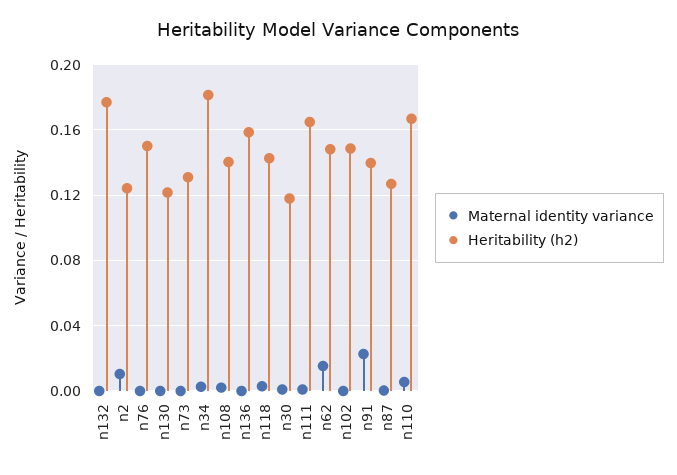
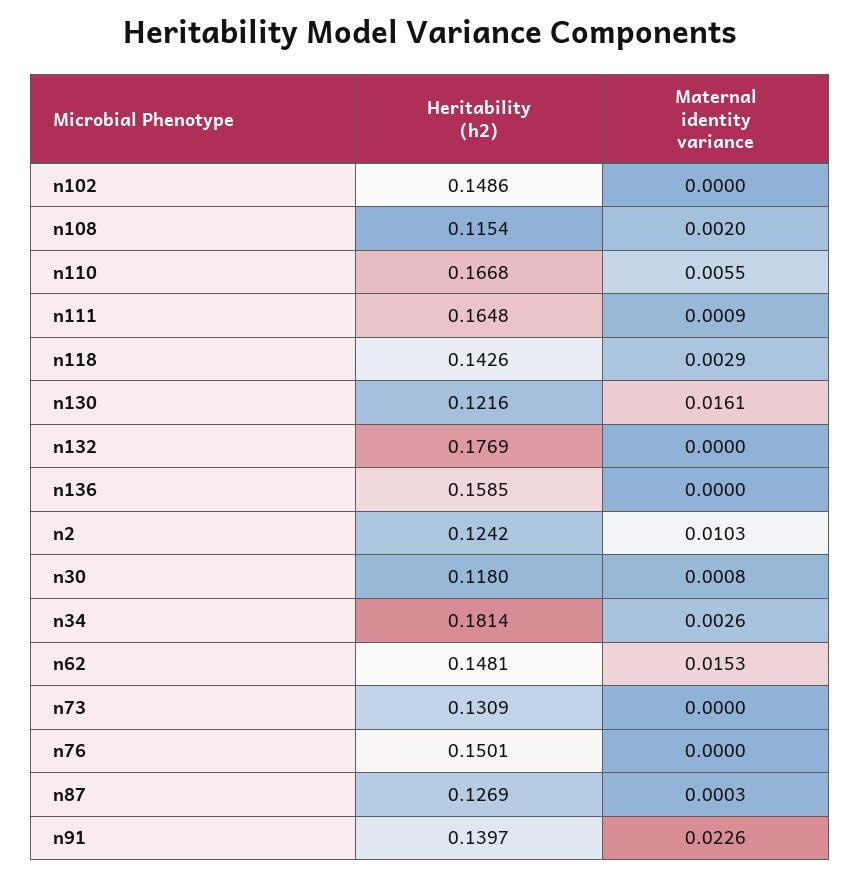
  {
    "Maternal identity variance": {
      "n132": 0,
      "n2": 0.0103,
      "n76": 0,
-     "n130": 0,
+     "n130": 0.0161,
      "n73": 0,
      "n34": 0.0026,
      "n108": 0.002,
      "n136": 0,
      "n118": 0.0029,
      "n30": 0.0008,
      "n111": 0.0009,
      "n62": 0.0153,
      "n102": 0,
      "n91": 0.0226,
      "n87": 0.0003,
      "n110": 0.0055
    },
    "Heritability (h2)": {
      "n132": 0.1769,
      "n2": 0.1242,
      "n76": 0.1501,
      "n130": 0.1216,
      "n73": 0.1309,
      "n34": 0.1814,
-     "n108": 0.14,
+     "n108": 0.1154,
      "n136": 0.1585,
      "n118": 0.1426,
      "n30": 0.118,
      "n111": 0.1648,
      "n62": 0.1481,
      "n102": 0.1486,
      "n91": 0.1397,
      "n87": 0.1269,
      "n110": 0.1668
    }
  }

